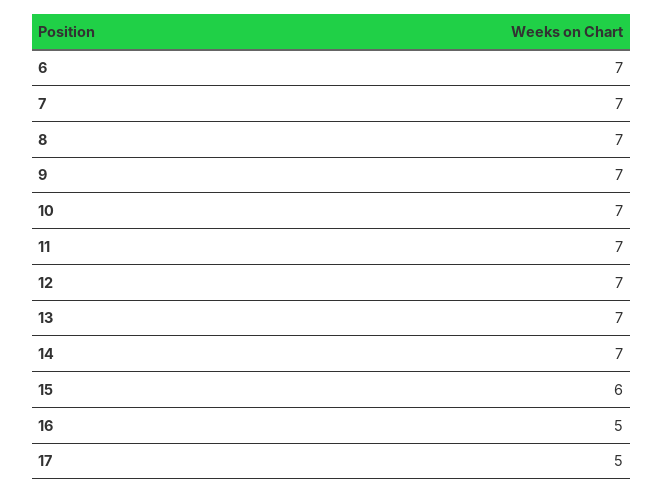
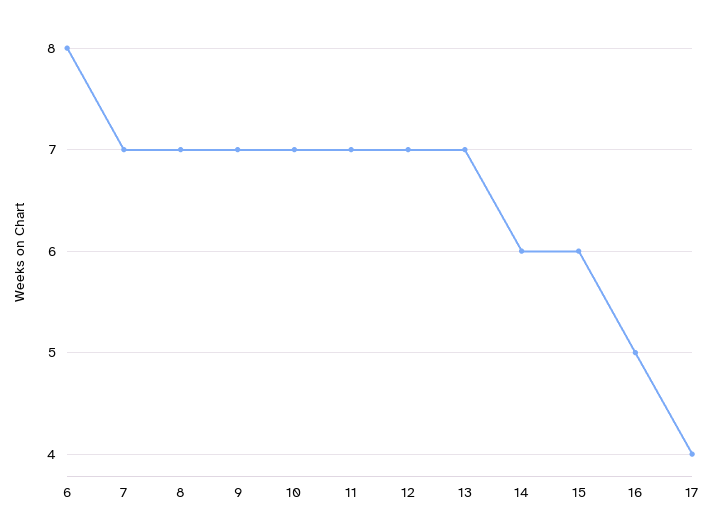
  {
-   "6": 7,
+   "6": 8,
    "7": 7,
    "8": 7,
    "9": 7,
    "10": 7,
    "11": 7,
    "12": 7,
    "13": 7,
-   "14": 7,
+   "14": 6,
    "15": 6,
    "16": 5,
-   "17": 5
+   "17": 4
  }

